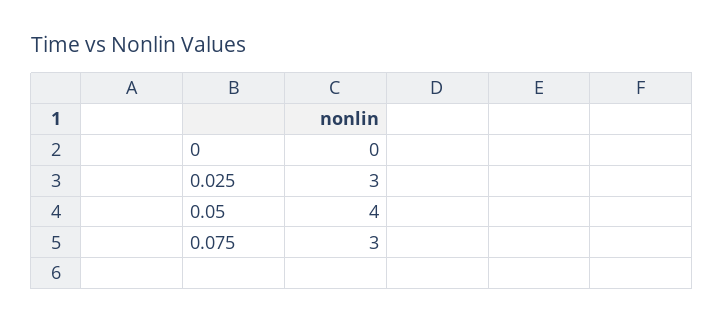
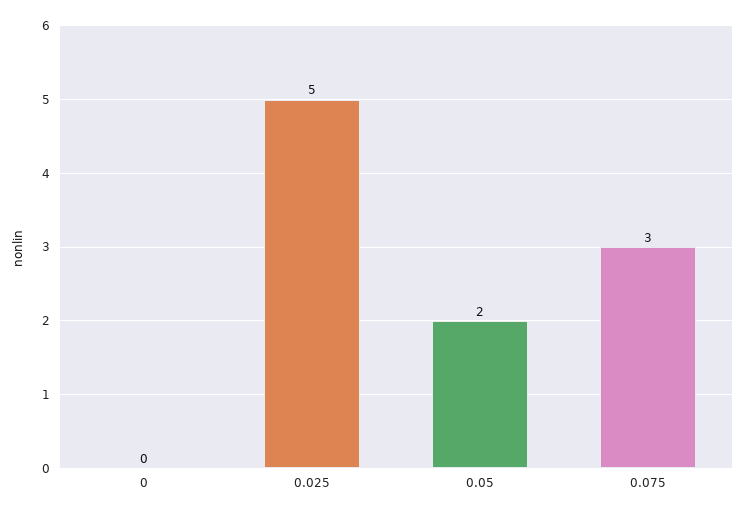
  {
    "0": 0,
-   "0.025": 3,
+   "0.025": 5,
-   "0.05": 4,
+   "0.05": 2,
    "0.075": 3
  }

